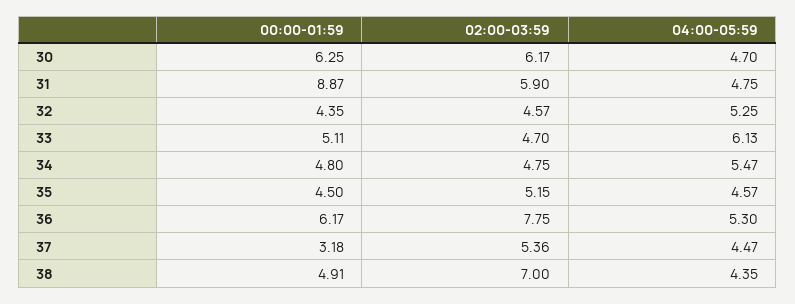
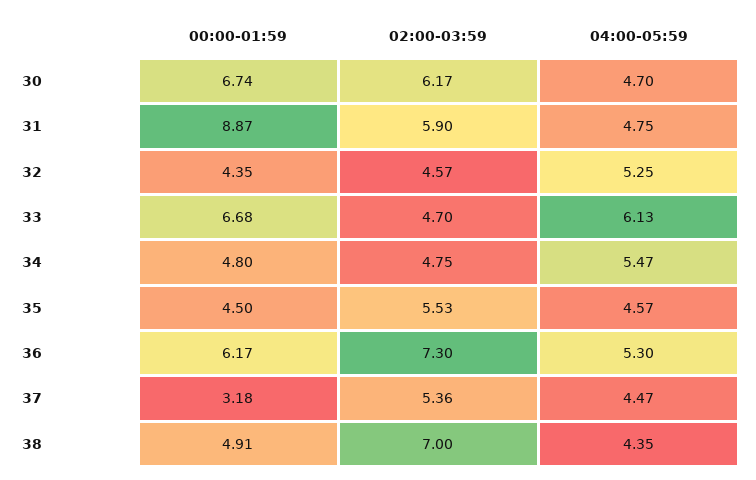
  {
    "00:00-01:59": {
-     "30": 6.25,
+     "30": 6.74,
      "31": 8.87,
      "32": 4.35,
-     "33": 5.11,
+     "33": 6.68,
      "34": 4.8,
      "35": 4.5,
      "36": 6.17,
      "37": 3.18,
      "38": 4.91
    },
    "02:00-03:59": {
      "30": 6.17,
      "31": 5.9,
      "32": 4.57,
      "33": 4.7,
      "34": 4.75,
-     "35": 5.15,
+     "35": 5.53,
-     "36": 7.75,
+     "36": 7.3,
      "37": 5.36,
      "38": 7
    },
    "04:00-05:59": {
      "30": 4.7,
      "31": 4.75,
      "32": 5.25,
      "33": 6.13,
      "34": 5.47,
      "35": 4.57,
      "36": 5.3,
      "37": 4.47,
      "38": 4.35
    }
  }

